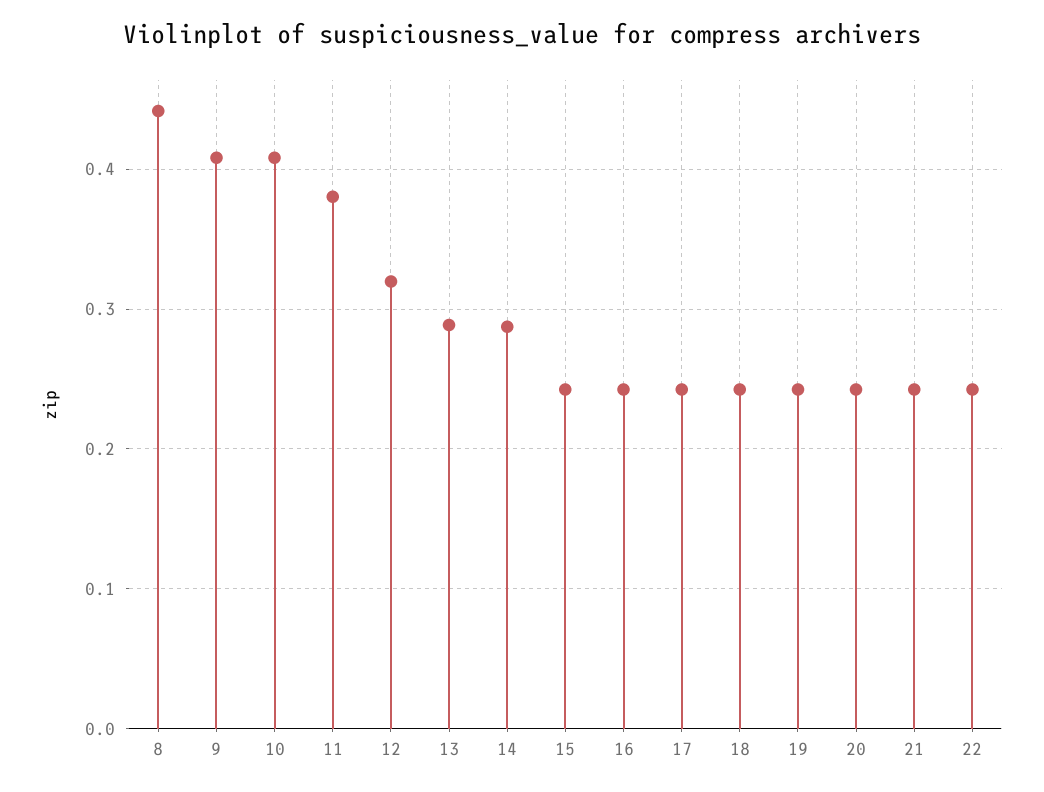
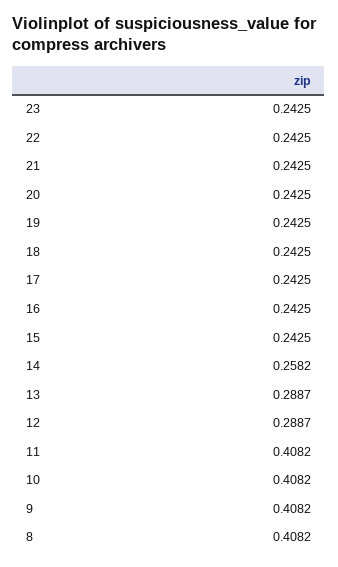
  {
-   "8": 0.44,
+   "8": 0.4082,
    "9": 0.4082,
    "10": 0.4082,
-   "11": 0.38,
+   "11": 0.4082,
-   "12": 0.32,
+   "12": 0.2887,
    "13": 0.2887,
-   "14": 0.29,
+   "14": 0.2582,
    "15": 0.2425,
    "16": 0.2425,
    "17": 0.2425,
    "18": 0.2425,
    "19": 0.2425,
    "20": 0.2425,
    "21": 0.2425,
-   "22": 0.2425
+   "22": 0.2425,
+   "23": 0.2425
  }

